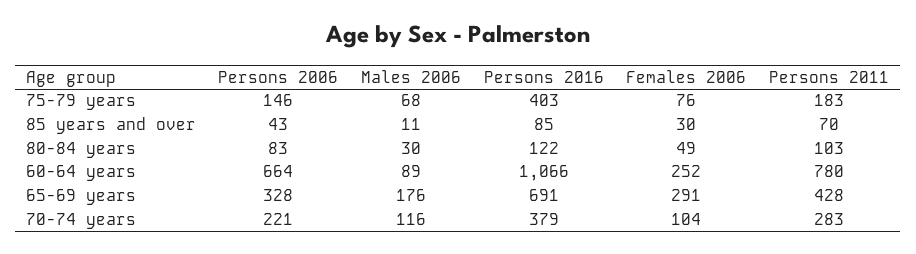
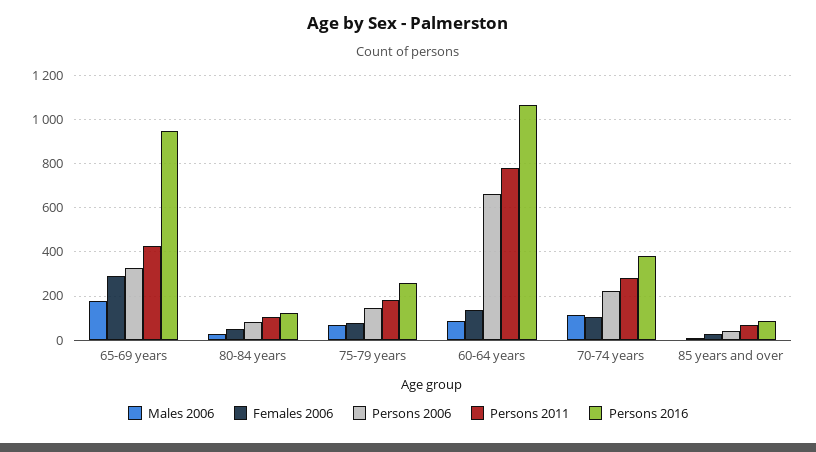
  {
    "Persons 2006": {
      "75-79 years": 146,
      "85 years and over": 43,
      "80-84 years": 83,
      "60-64 years": 664,
      "65-69 years": 328,
      "70-74 years": 221
    },
    "Males 2006": {
      "75-79 years": 68,
      "85 years and over": 11,
      "80-84 years": 30,
      "60-64 years": 89,
      "65-69 years": 176,
      "70-74 years": 116
    },
    "Persons 2016": {
-     "75-79 years": 403,
+     "75-79 years": 250,
      "85 years and over": 85,
      "80-84 years": 122,
      "60-64 years": 1066,
-     "65-69 years": 691,
+     "65-69 years": 950,
      "70-74 years": 379
    },
    "Females 2006": {
      "75-79 years": 76,
      "85 years and over": 30,
      "80-84 years": 49,
-     "60-64 years": 252,
+     "60-64 years": 150,
      "65-69 years": 291,
      "70-74 years": 104
    },
    "Persons 2011": {
      "75-79 years": 183,
      "85 years and over": 70,
      "80-84 years": 103,
      "60-64 years": 780,
      "65-69 years": 428,
      "70-74 years": 283
    }
  }

